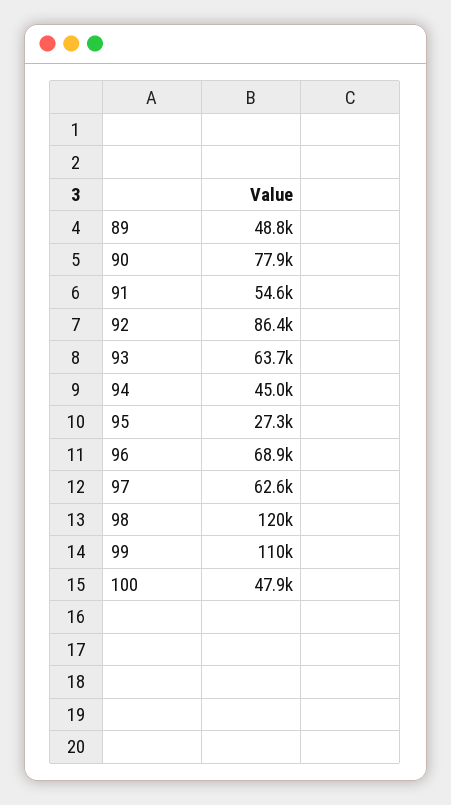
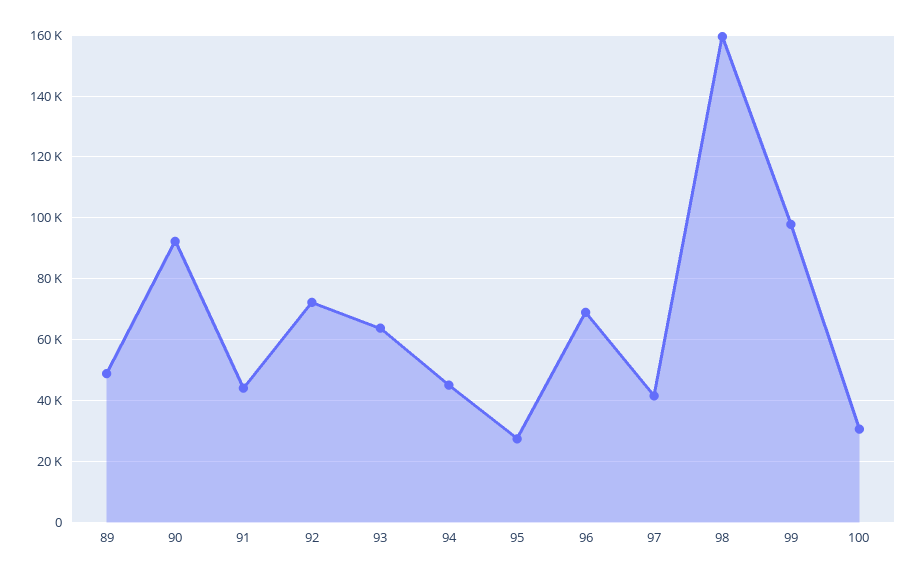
  {
    "89": 48800,
-   "90": 77900,
+   "90": 92000,
-   "91": 54600,
+   "91": 44000,
-   "92": 86400,
+   "92": 72000,
    "93": 63700,
    "94": 45000,
    "95": 27300,
    "96": 68900,
-   "97": 62600,
+   "97": 42000,
-   "98": 120000,
+   "98": 160000,
-   "99": 110000,
+   "99": 98000,
-   "100": 47900
+   "100": 30000
  }

